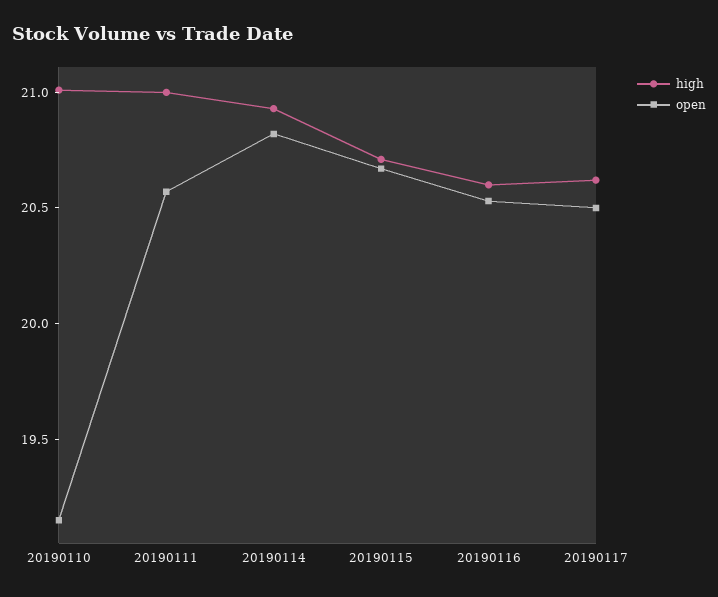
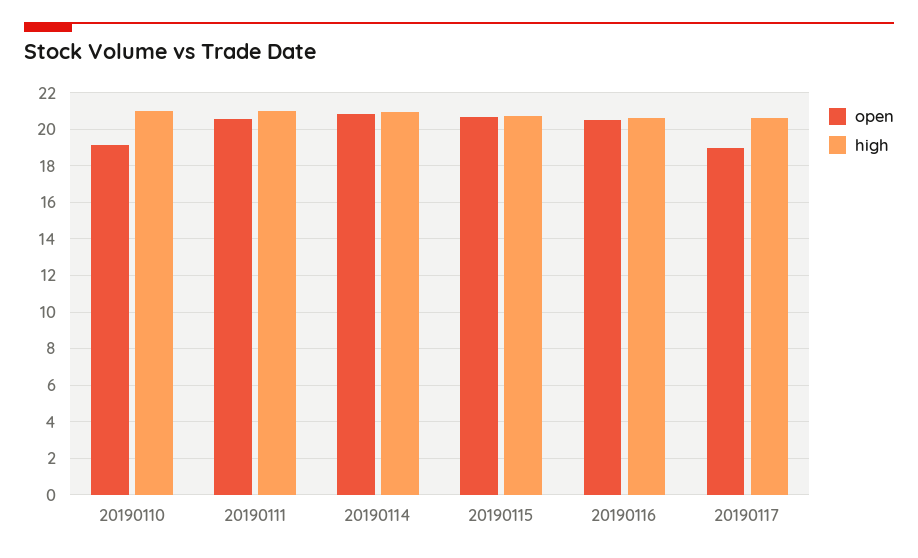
  {
    "high": {
      "20190110": 21,
      "20190111": 21,
      "20190114": 20.9,
      "20190115": 20.7,
      "20190116": 20.6,
      "20190117": 20.6
    },
    "open": {
      "20190110": 19.2,
      "20190111": 20.6,
      "20190114": 20.8,
      "20190115": 20.7,
      "20190116": 20.5,
-     "20190117": 20.5
+     "20190117": 19
    }
  }

